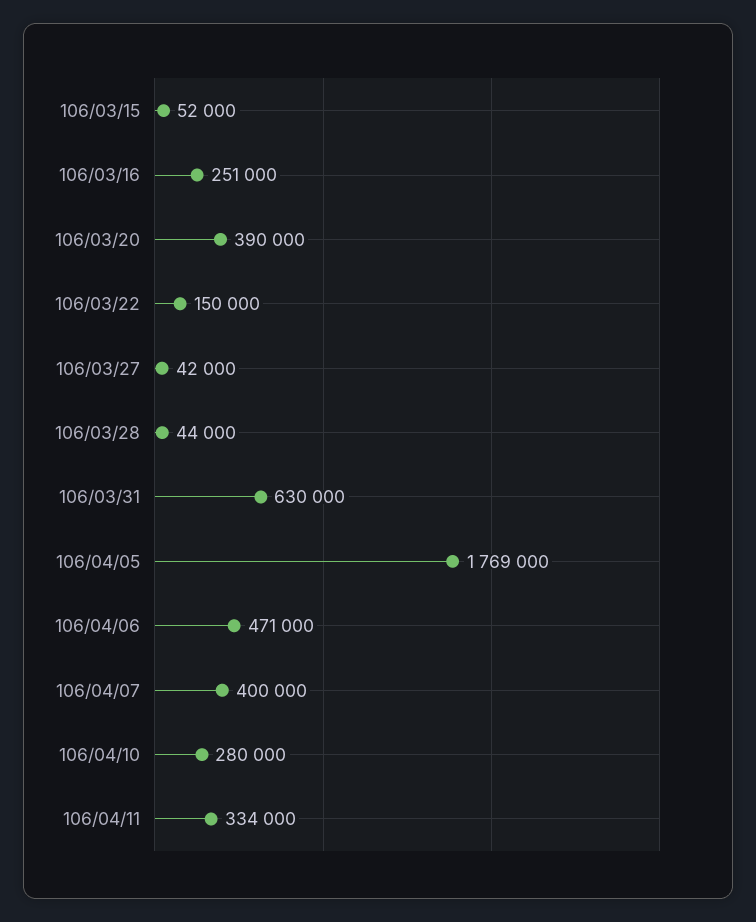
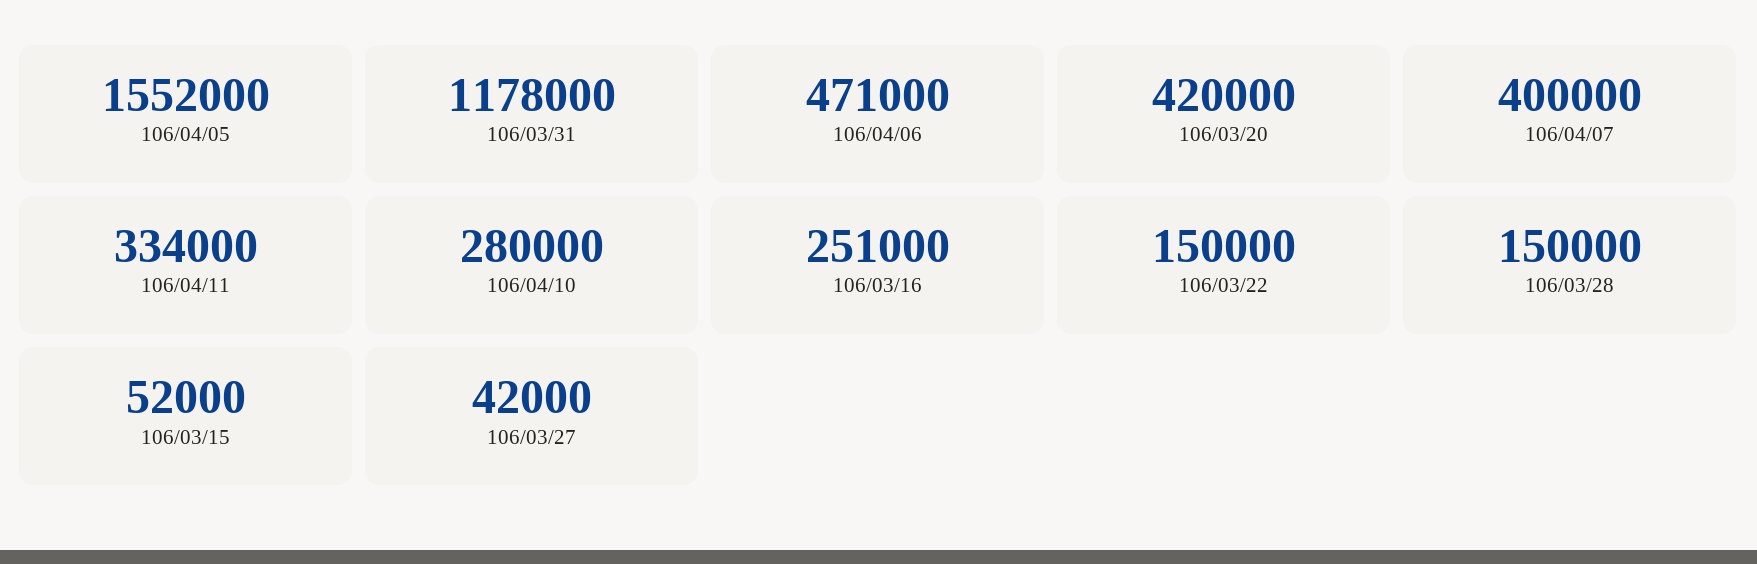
  {
    "106/03/15": 52000,
    "106/03/16": 251000,
-   "106/03/20": 390000,
+   "106/03/20": 420000,
    "106/03/22": 150000,
    "106/03/27": 42000,
-   "106/03/28": 44000,
+   "106/03/28": 150000,
-   "106/03/31": 630000,
+   "106/03/31": 1178000,
-   "106/04/05": 1769000,
+   "106/04/05": 1552000,
    "106/04/06": 471000,
    "106/04/07": 400000,
    "106/04/10": 280000,
    "106/04/11": 334000
  }

